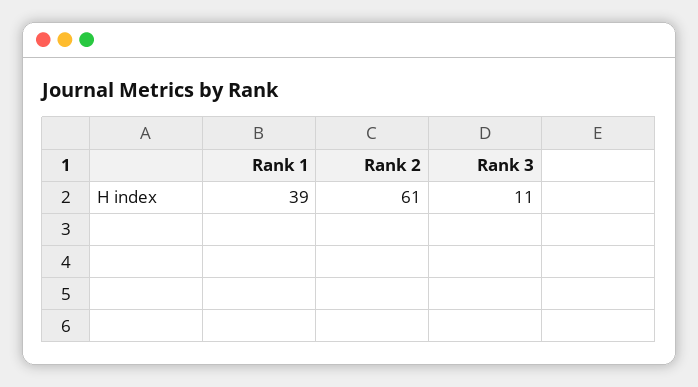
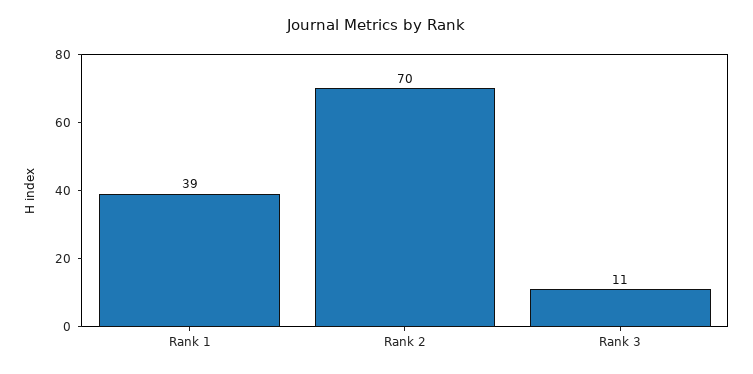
  {
    "Rank 1": 39,
-   "Rank 2": 61,
+   "Rank 2": 70,
    "Rank 3": 11
  }

